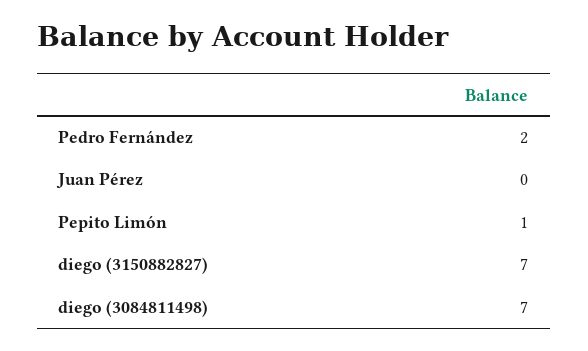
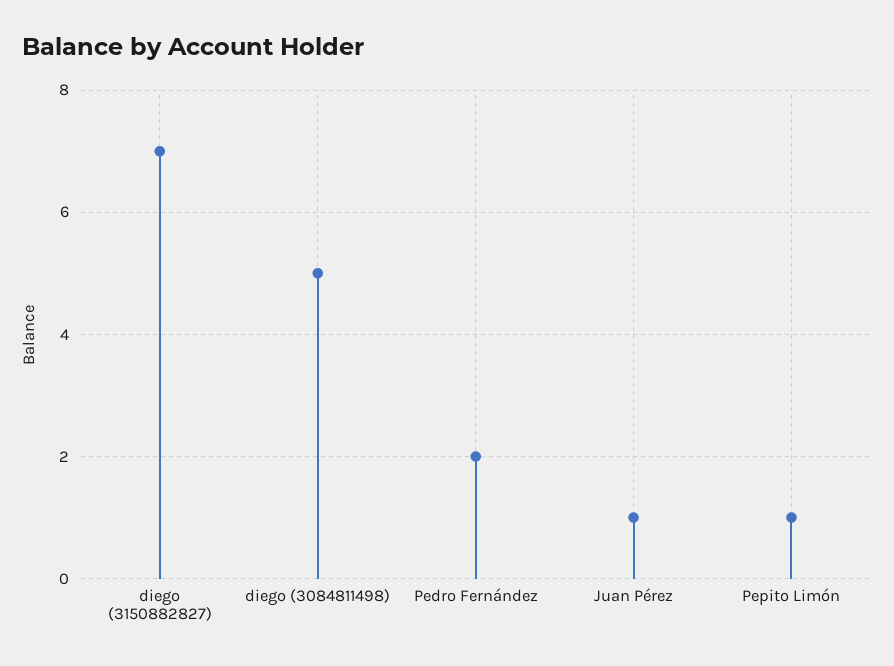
  {
    "Pedro Fernández": 2,
-   "Juan Pérez": 0,
+   "Juan Pérez": 1,
    "Pepito Limón": 1,
    "diego (3150882827)": 7,
-   "diego (3084811498)": 7
+   "diego (3084811498)": 5
  }

